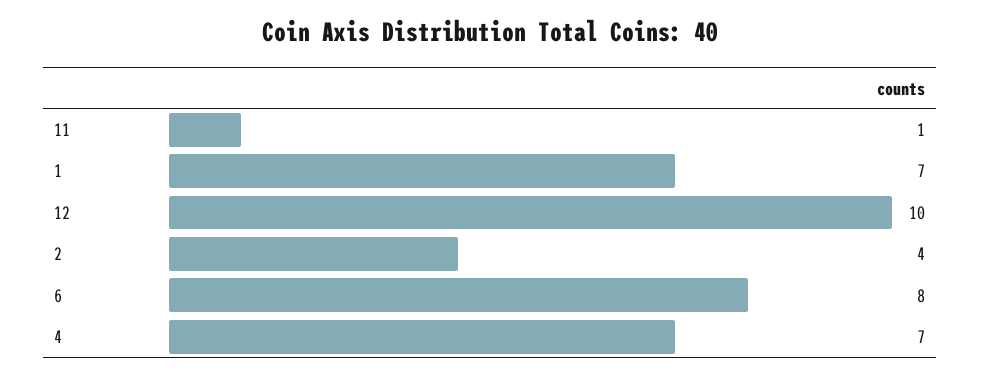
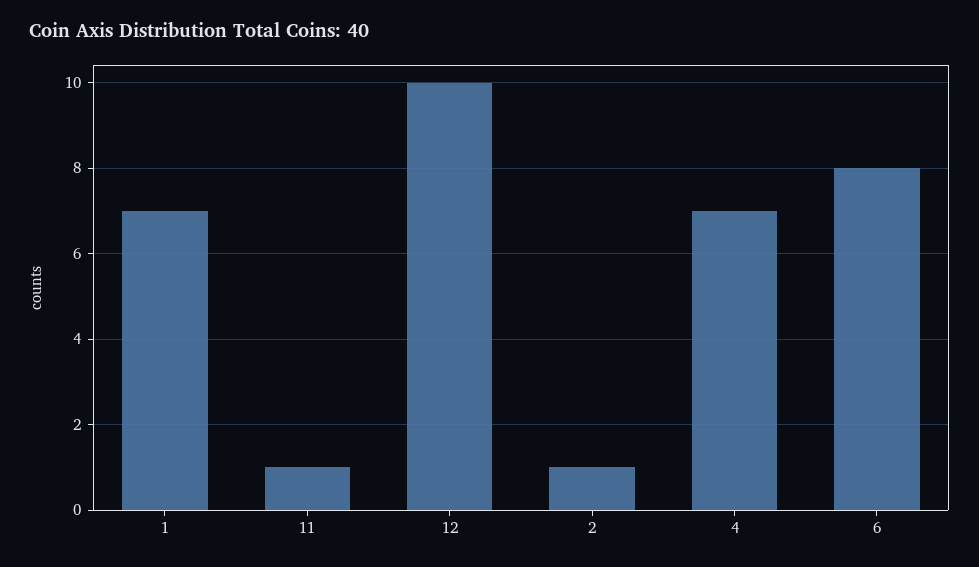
  {
    "11": 1,
    "1": 7,
    "12": 10,
-   "2": 4,
+   "2": 1,
    "6": 8,
    "4": 7
  }

